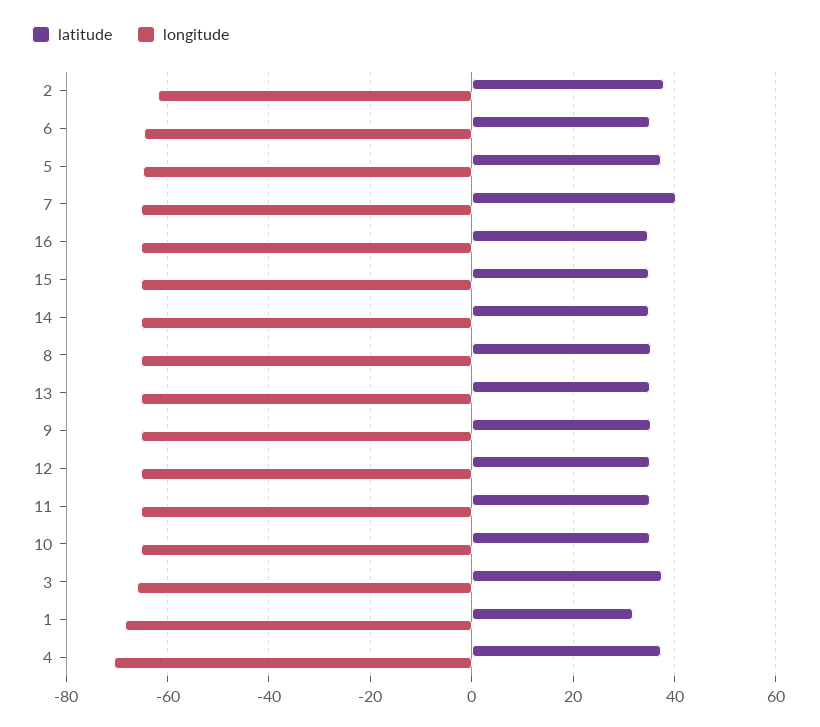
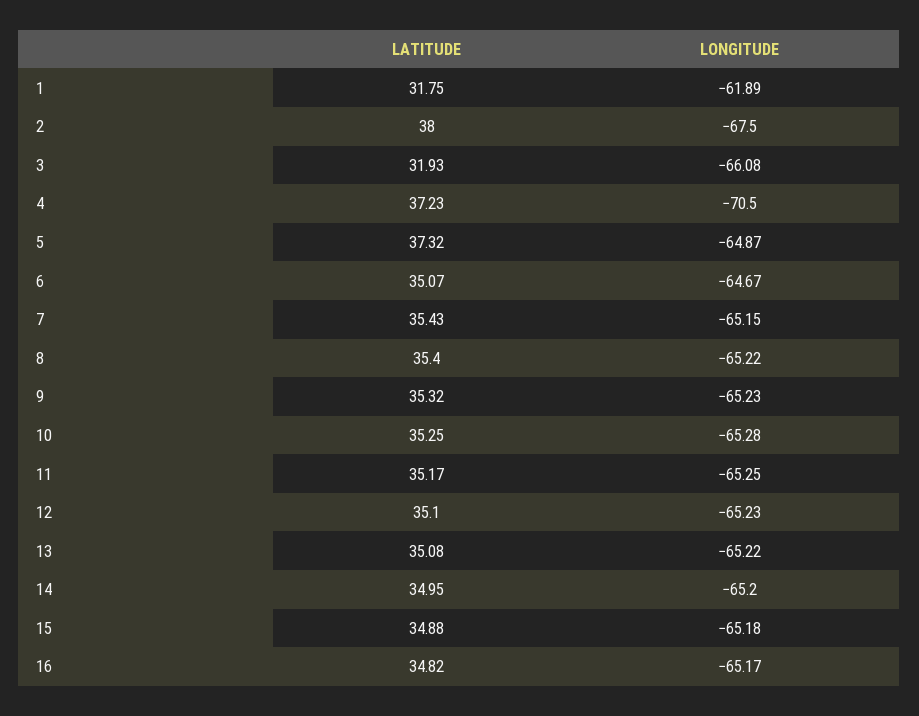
  {
    "latitude": {
      "2": 38,
      "6": 35.07,
      "5": 37.32,
-     "7": 40,
+     "7": 35.43,
      "16": 34.82,
      "15": 34.88,
      "14": 34.95,
      "8": 35.4,
      "13": 35.08,
      "9": 35.32,
      "12": 35.1,
      "11": 35.17,
      "10": 35.25,
-     "3": 38,
+     "3": 31.93,
      "1": 31.75,
      "4": 37.23
    },
    "longitude": {
-     "2": -62,
+     "2": -67.5,
      "6": -64.67,
      "5": -64.87,
      "7": -65.15,
      "16": -65.17,
      "15": -65.18,
      "14": -65.2,
      "8": -65.22,
      "13": -65.22,
      "9": -65.23,
      "12": -65.23,
      "11": -65.25,
      "10": -65.28,
      "3": -66.08,
-     "1": -68,
+     "1": -61.89,
      "4": -70.5
    }
  }

